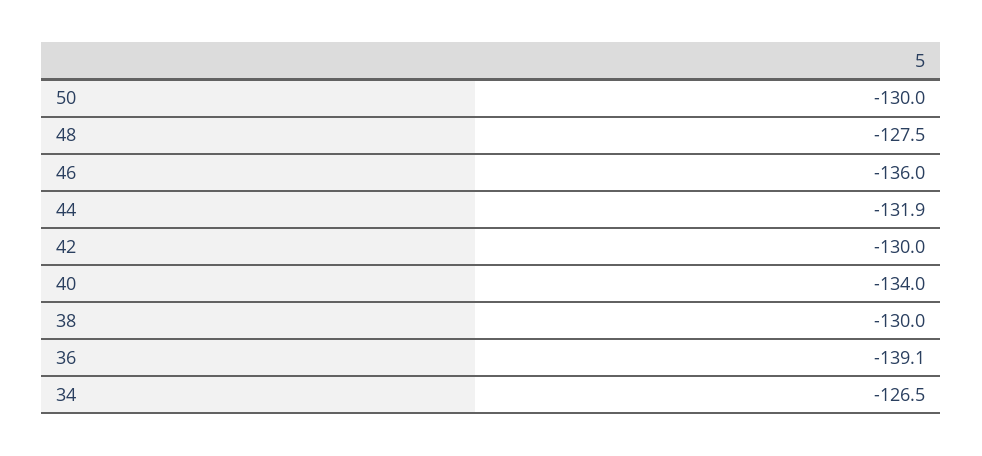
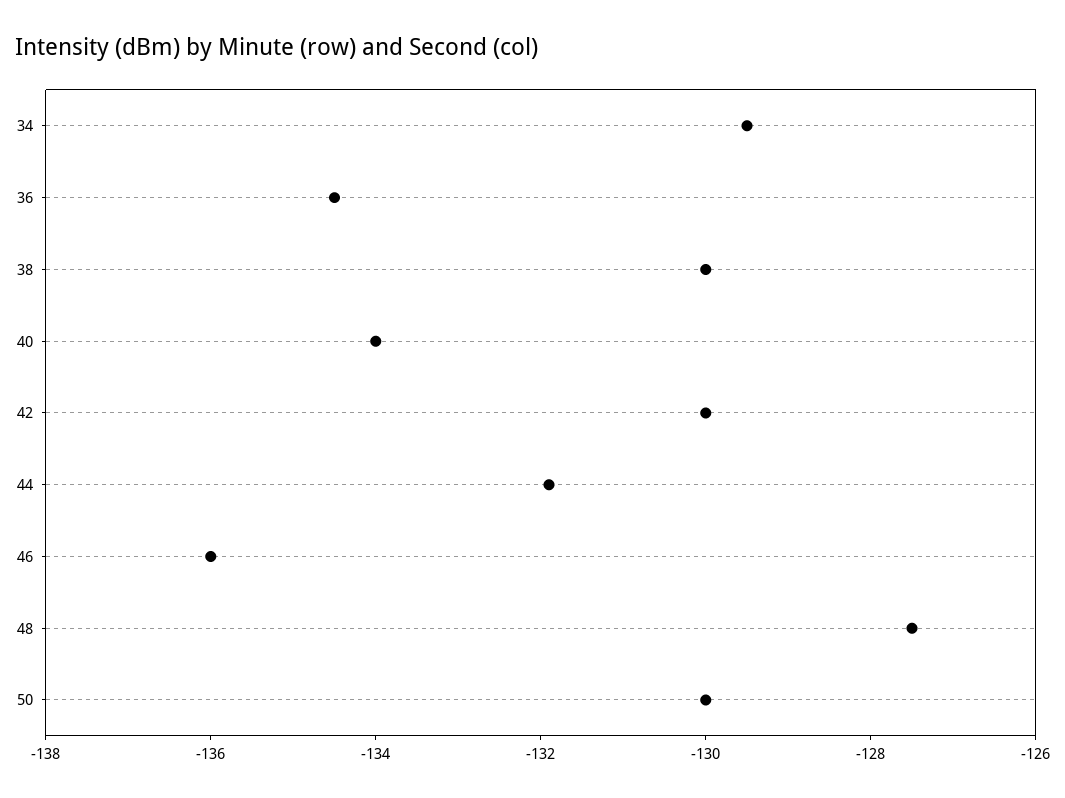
  {
    "50": -130,
    "48": -127.5,
    "46": -136,
    "44": -131.9,
    "42": -130,
    "40": -134,
    "38": -130,
-   "36": -139.1,
+   "36": -134.5,
-   "34": -126.5
+   "34": -129.5
  }

